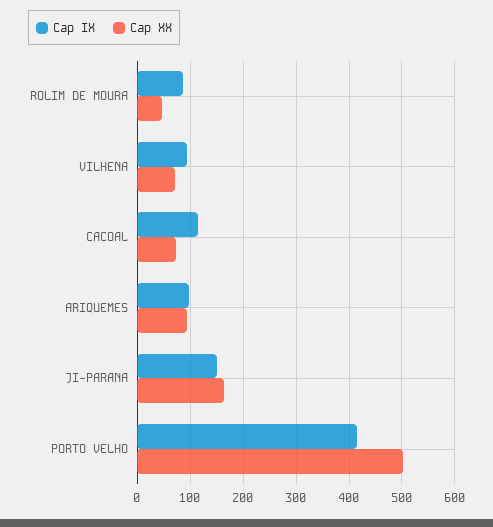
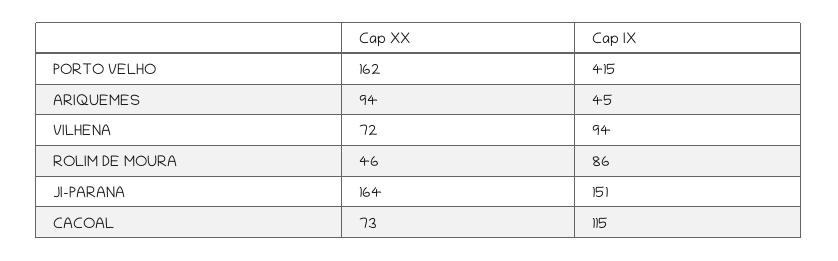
  {
    "Cap IX": {
      "ROLIM DE MOURA": 86,
      "VILHENA": 94,
      "CACOAL": 115,
-     "ARIQUEMES": 100,
+     "ARIQUEMES": 45,
      "JI-PARANA": 151,
      "PORTO VELHO": 415
    },
    "Cap XX": {
      "ROLIM DE MOURA": 46,
      "VILHENA": 72,
      "CACOAL": 73,
      "ARIQUEMES": 94,
      "JI-PARANA": 164,
-     "PORTO VELHO": 500
+     "PORTO VELHO": 162
    }
  }

